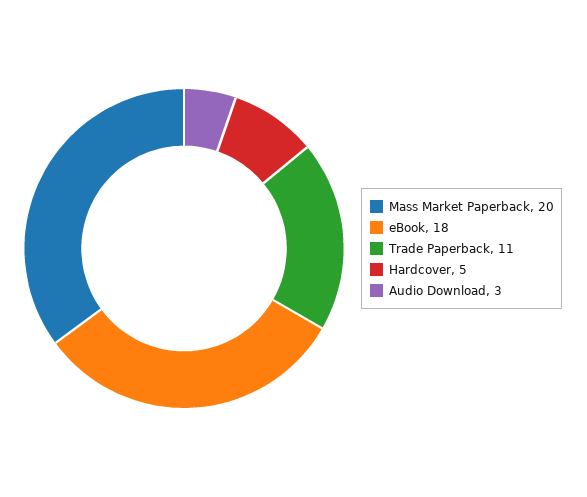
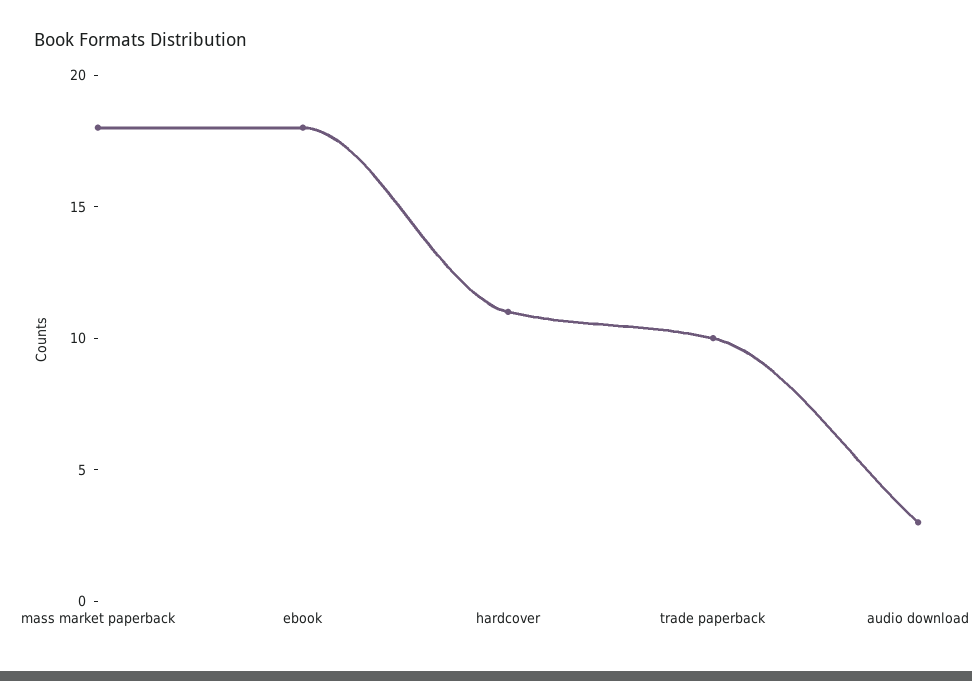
  {
-   "Mass Market Paperback": 20,
+   "Mass Market Paperback": 18,
    "eBook": 18,
-   "Trade Paperback": 11,
+   "Trade Paperback": 10,
-   "Hardcover": 5,
+   "Hardcover": 11,
    "Audio Download": 3
  }

